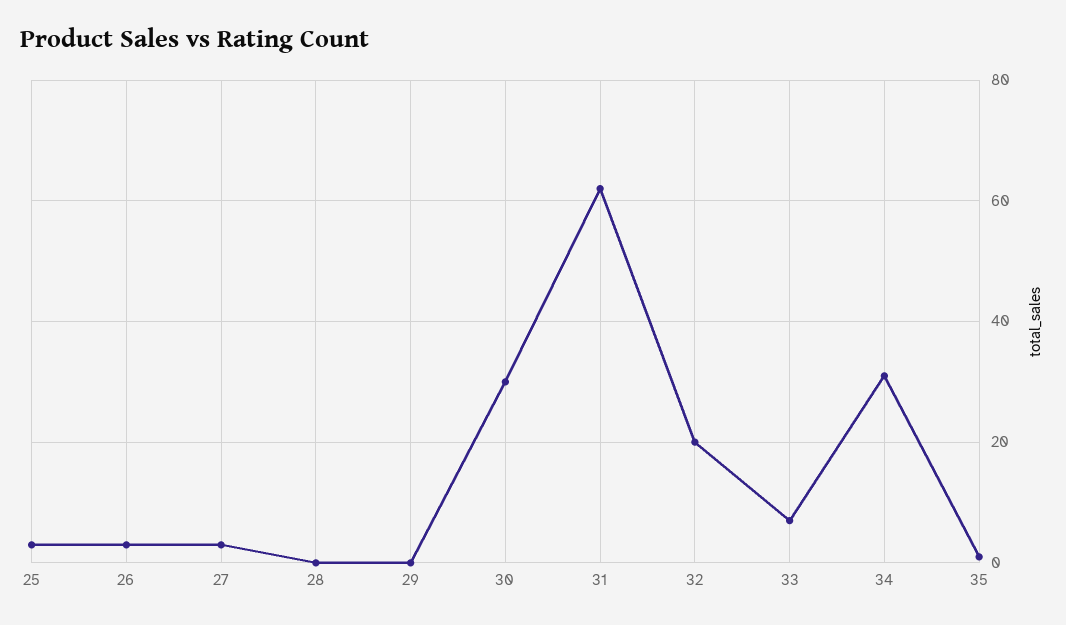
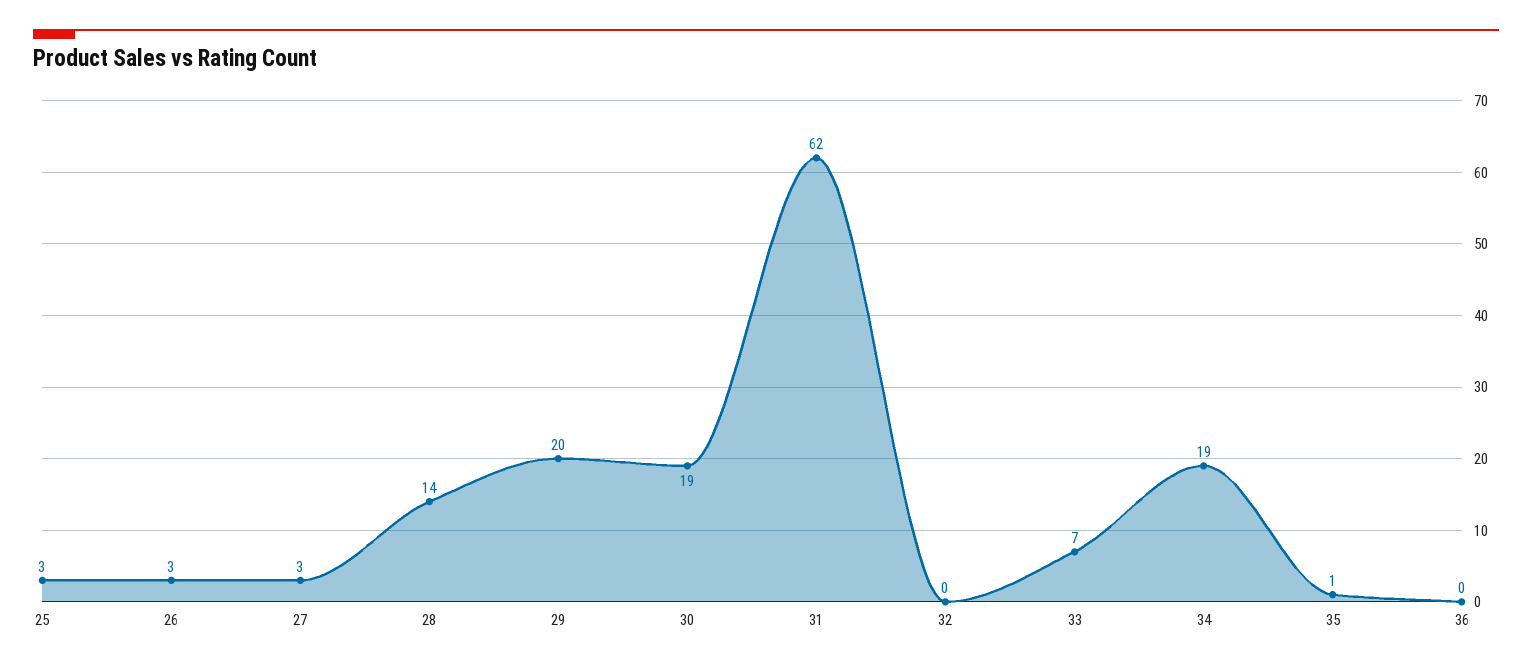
  {
    "25": 3,
    "26": 3,
    "27": 3,
-   "28": 0,
+   "28": 14,
-   "29": 0,
+   "29": 20,
-   "30": 30,
+   "30": 19,
    "31": 62,
-   "32": 20,
+   "32": 0,
    "33": 7,
-   "34": 30,
+   "34": 19,
-   "35": 1
+   "35": 1,
+   "36": 0
  }

